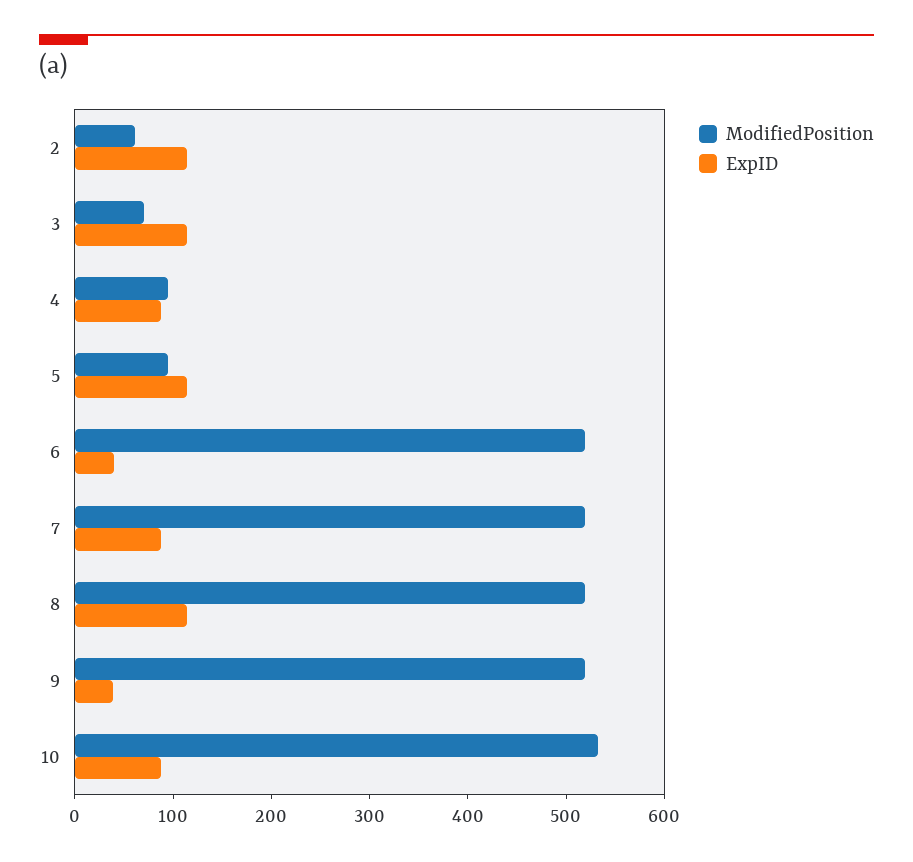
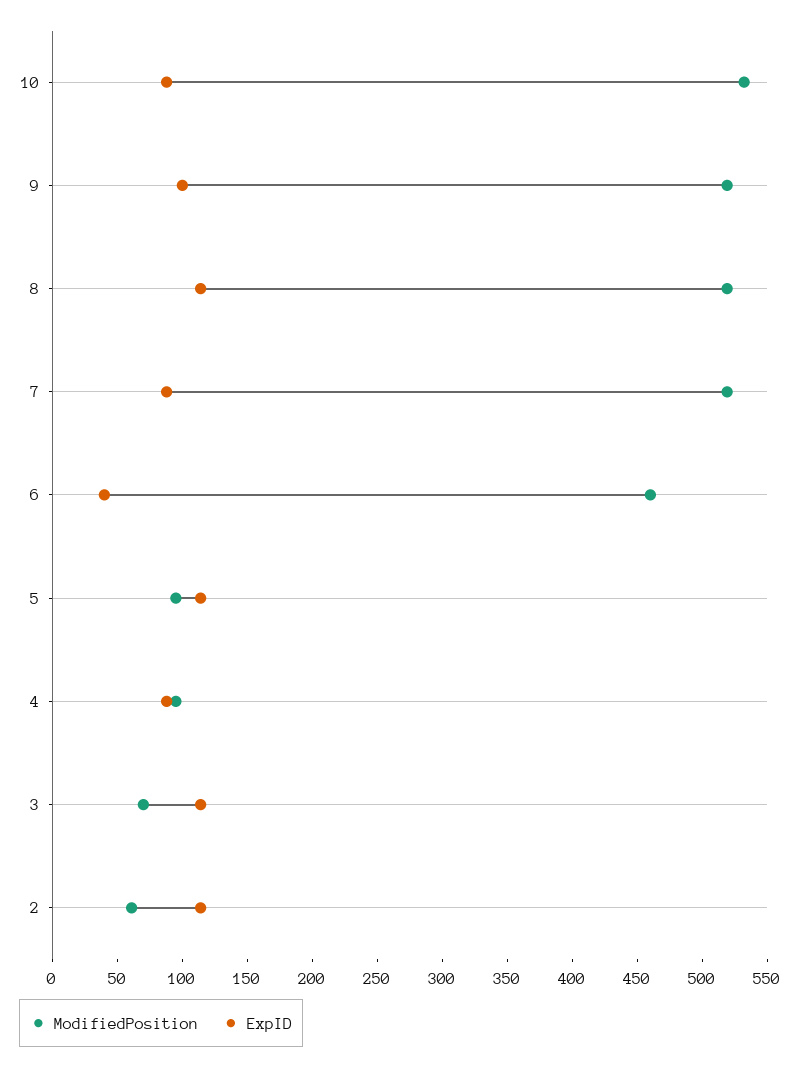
  {
    "ModifiedPosition": {
      "2": 60,
      "3": 70,
      "4": 100,
      "5": 100,
-     "6": 520,
+     "6": 460,
      "7": 520,
      "8": 520,
      "9": 520,
      "10": 530
    },
    "ExpID": {
      "2": 110,
      "3": 110,
      "4": 90,
      "5": 110,
      "6": 40,
      "7": 90,
      "8": 110,
-     "9": 40,
+     "9": 100,
      "10": 90
    }
  }

